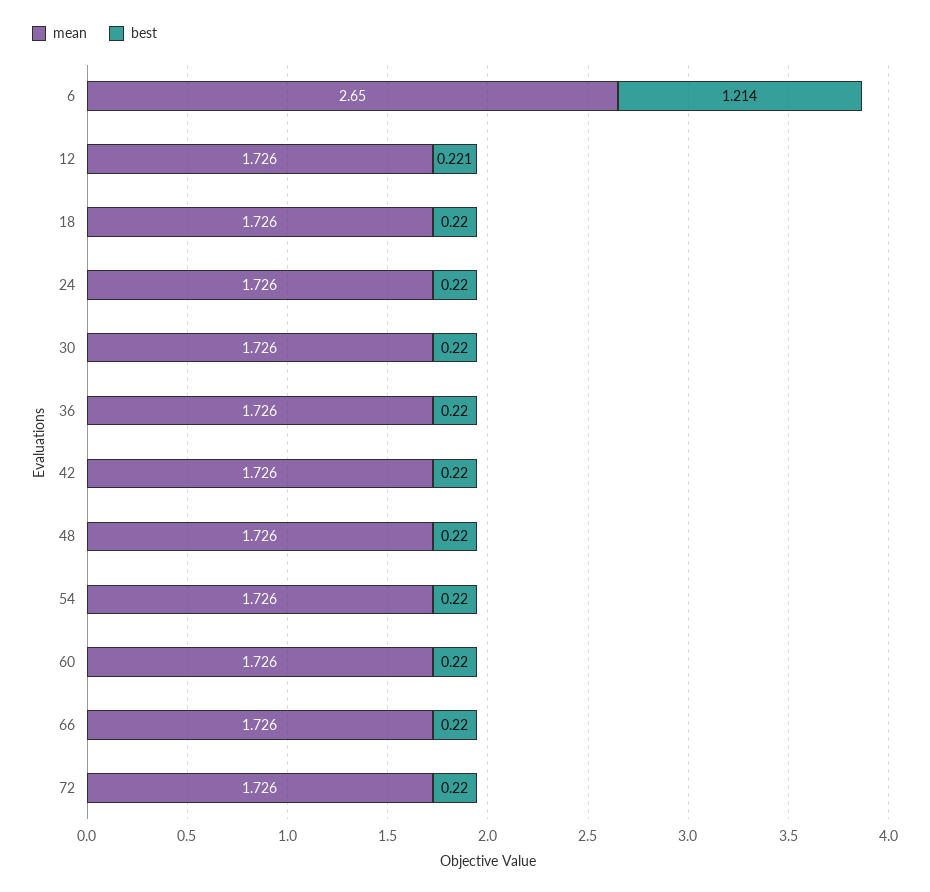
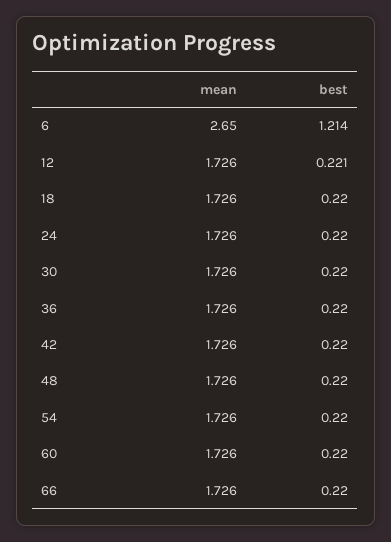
  {
    "mean": {
      "6": 2.65,
      "12": 1.726,
      "18": 1.726,
      "24": 1.726,
      "30": 1.726,
      "36": 1.726,
      "42": 1.726,
      "48": 1.726,
      "54": 1.726,
      "60": 1.726,
-     "66": 1.726,
+     "66": 1.726
-     "72": 1.726
    },
    "best": {
      "6": 1.214,
      "12": 0.221,
      "18": 0.22,
      "24": 0.22,
      "30": 0.22,
      "36": 0.22,
      "42": 0.22,
      "48": 0.22,
      "54": 0.22,
      "60": 0.22,
-     "66": 0.22,
+     "66": 0.22
-     "72": 0.22
    }
  }

